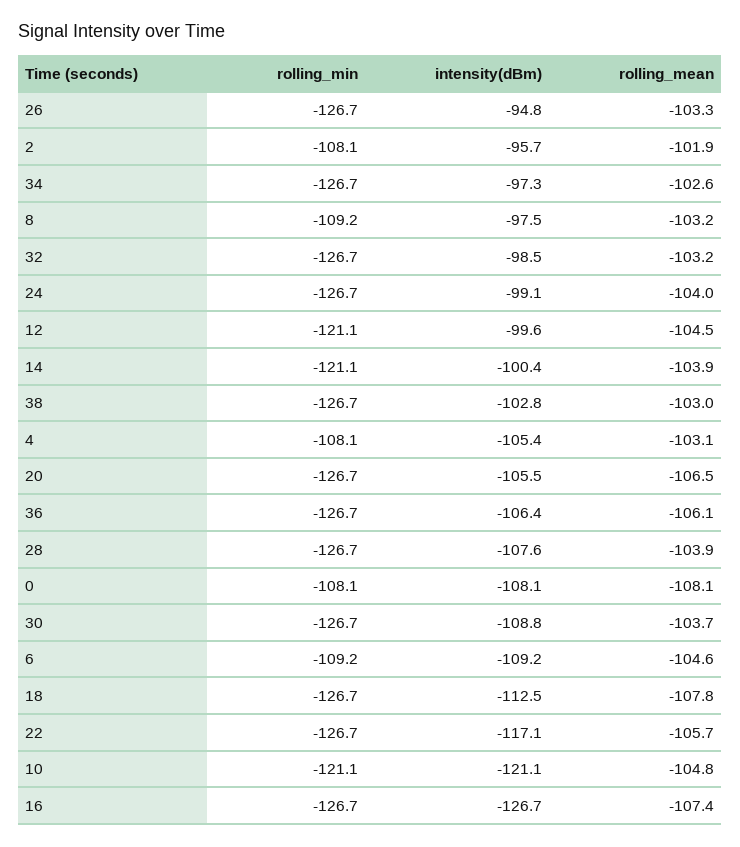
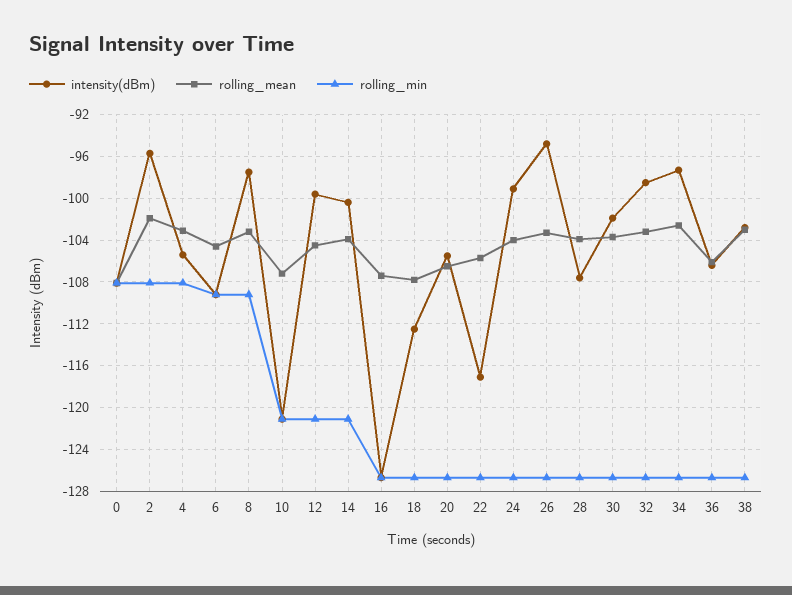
  {
    "rolling_min": {
      "26": -126.7,
      "2": -108.1,
      "34": -126.7,
      "8": -109.2,
      "32": -126.7,
      "24": -126.7,
      "12": -121.1,
      "14": -121.1,
      "38": -126.7,
      "4": -108.1,
      "20": -126.7,
      "36": -126.7,
      "28": -126.7,
      "0": -108.1,
      "30": -126.7,
      "6": -109.2,
      "18": -126.7,
      "22": -126.7,
      "10": -121.1,
      "16": -126.7
    },
    "intensity(dBm)": {
      "26": -94.8,
      "2": -95.7,
      "34": -97.3,
      "8": -97.5,
      "32": -98.5,
      "24": -99.1,
      "12": -99.6,
      "14": -100.4,
      "38": -102.8,
      "4": -105.4,
      "20": -105.5,
      "36": -106.4,
      "28": -107.6,
      "0": -108.1,
-     "30": -108.8,
+     "30": -102,
      "6": -109.2,
      "18": -112.5,
      "22": -117.1,
      "10": -121.1,
      "16": -126.7
    },
    "rolling_mean": {
      "26": -103.3,
      "2": -101.9,
      "34": -102.6,
      "8": -103.2,
      "32": -103.2,
      "24": -104,
      "12": -104.5,
      "14": -103.9,
      "38": -103,
      "4": -103.1,
      "20": -106.5,
      "36": -106.1,
      "28": -103.9,
      "0": -108.1,
      "30": -103.7,
      "6": -104.6,
      "18": -107.8,
      "22": -105.7,
-     "10": -104.8,
+     "10": -107,
      "16": -107.4
    }
  }

